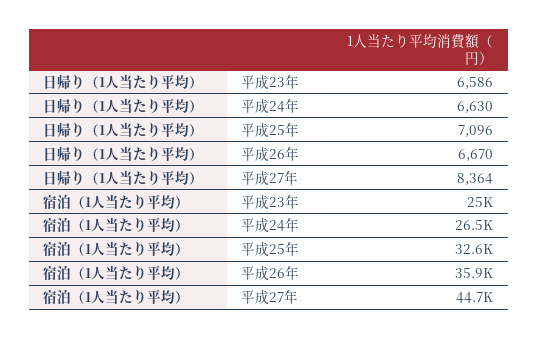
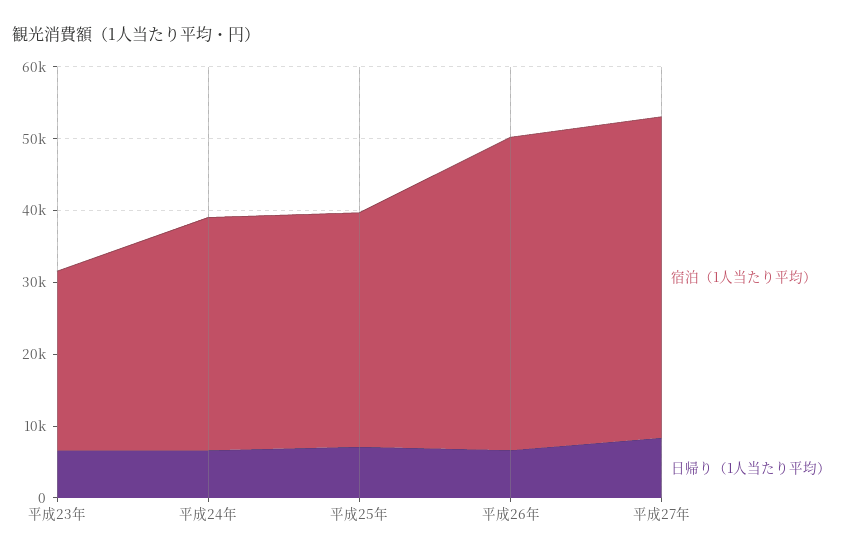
  {
    "日帰り（1人当たり平均）": {
      "平成23年": 6586,
      "平成24年": 6630,
      "平成25年": 7096,
      "平成26年": 6670,
      "平成27年": 8364
    },
    "宿泊（1人当たり平均）": {
      "平成23年": 25000,
-     "平成24年": 26500,
+     "平成24年": 32000,
      "平成25年": 32600,
-     "平成26年": 35900,
+     "平成26年": 44000,
      "平成27年": 44700
    }
  }

